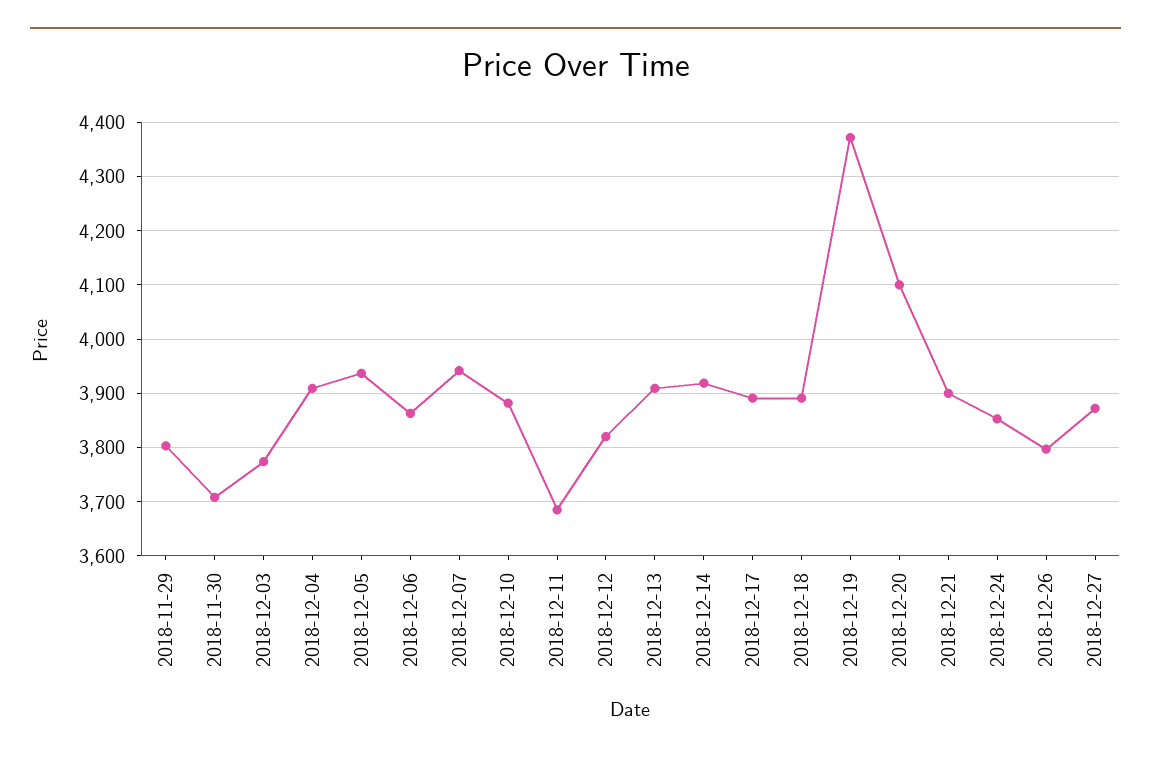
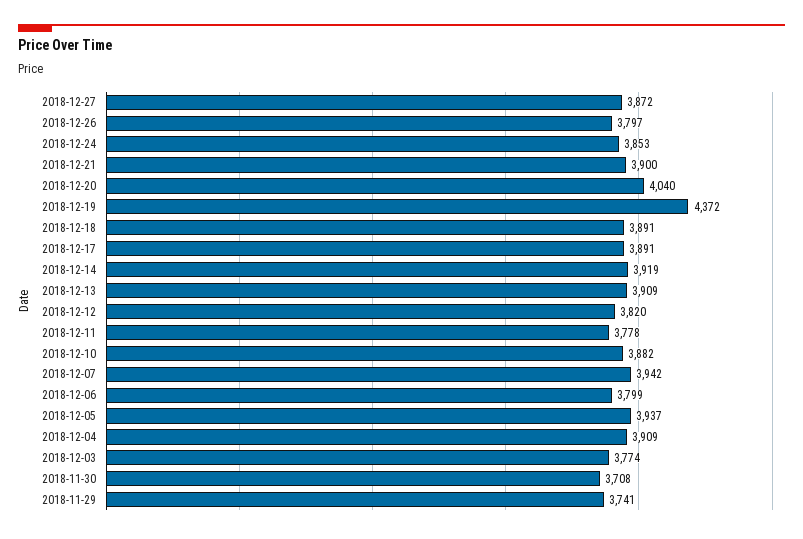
  {
-   "2018-11-29": 3800,
+   "2018-11-29": 3741,
    "2018-11-30": 3708,
    "2018-12-03": 3774,
    "2018-12-04": 3909,
    "2018-12-05": 3937,
-   "2018-12-06": 3860,
+   "2018-12-06": 3799,
    "2018-12-07": 3942,
    "2018-12-10": 3882,
-   "2018-12-11": 3680,
+   "2018-12-11": 3778,
    "2018-12-12": 3820,
    "2018-12-13": 3909,
    "2018-12-14": 3919,
    "2018-12-17": 3891,
    "2018-12-18": 3891,
    "2018-12-19": 4372,
-   "2018-12-20": 4100,
+   "2018-12-20": 4040,
    "2018-12-21": 3900,
    "2018-12-24": 3853,
    "2018-12-26": 3797,
    "2018-12-27": 3872
  }

